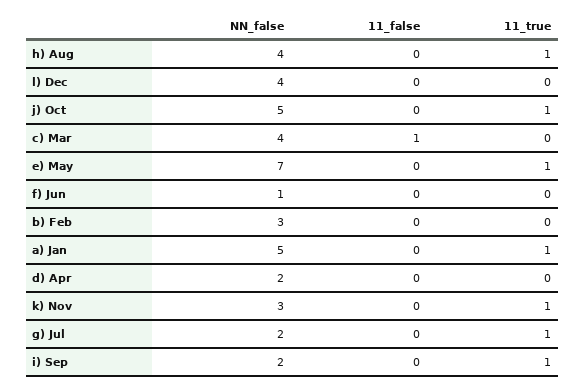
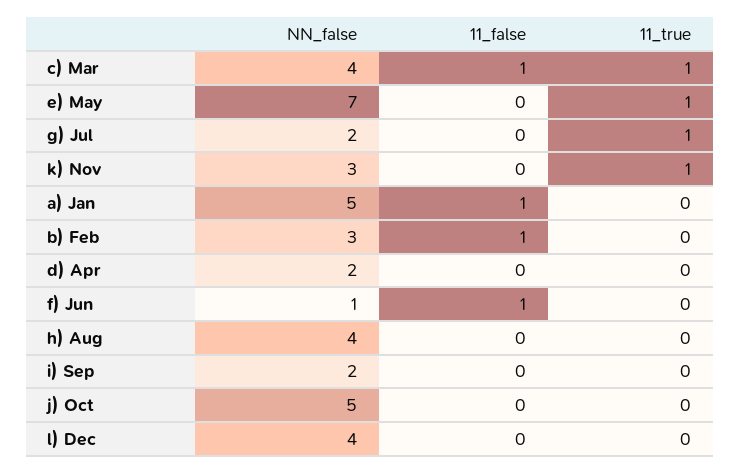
  {
    "NN_false": {
      "h) Aug": 4,
      "l) Dec": 4,
      "j) Oct": 5,
      "c) Mar": 4,
      "e) May": 7,
      "f) Jun": 1,
      "b) Feb": 3,
      "a) Jan": 5,
      "d) Apr": 2,
      "k) Nov": 3,
      "g) Jul": 2,
      "i) Sep": 2
    },
    "11_false": {
      "h) Aug": 0,
      "l) Dec": 0,
      "j) Oct": 0,
      "c) Mar": 1,
      "e) May": 0,
-     "f) Jun": 0,
+     "f) Jun": 1,
-     "b) Feb": 0,
+     "b) Feb": 1,
-     "a) Jan": 0,
+     "a) Jan": 1,
      "d) Apr": 0,
      "k) Nov": 0,
      "g) Jul": 0,
      "i) Sep": 0
    },
    "11_true": {
-     "h) Aug": 1,
+     "h) Aug": 0,
      "l) Dec": 0,
-     "j) Oct": 1,
+     "j) Oct": 0,
-     "c) Mar": 0,
+     "c) Mar": 1,
      "e) May": 1,
      "f) Jun": 0,
      "b) Feb": 0,
-     "a) Jan": 1,
+     "a) Jan": 0,
      "d) Apr": 0,
      "k) Nov": 1,
      "g) Jul": 1,
-     "i) Sep": 1
+     "i) Sep": 0
    }
  }

